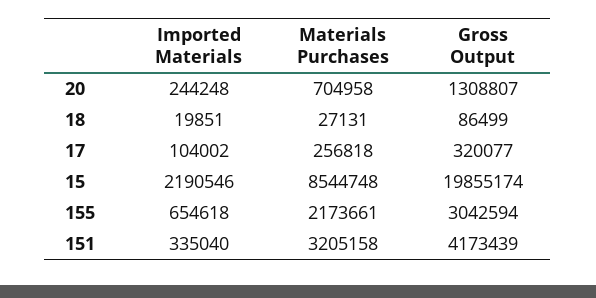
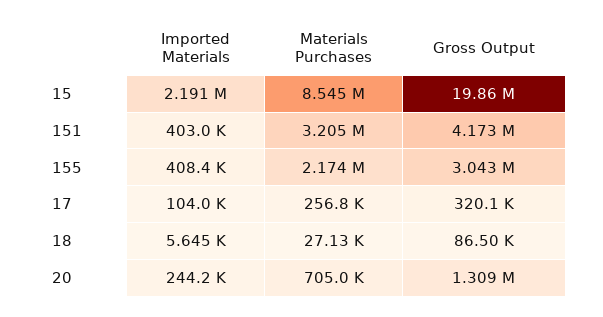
  {
    "Imported Materials": {
      "20": 244248,
-     "18": 19851,
+     "18": 5645,
      "17": 104002,
      "15": 2190546,
-     "155": 654618,
+     "155": 408400,
-     "151": 335040
+     "151": 403000
    },
    "Materials Purchases": {
      "20": 704958,
      "18": 27131,
      "17": 256818,
      "15": 8544748,
      "155": 2173661,
      "151": 3205158
    },
    "Gross Output": {
      "20": 1308807,
      "18": 86499,
      "17": 320077,
      "15": 19855174,
      "155": 3042594,
      "151": 4173439
    }
  }

